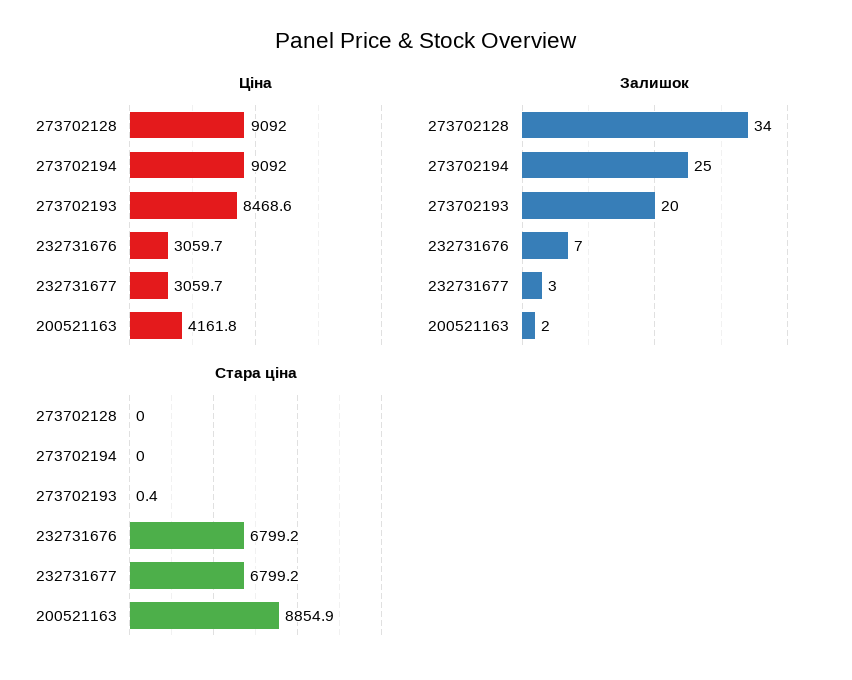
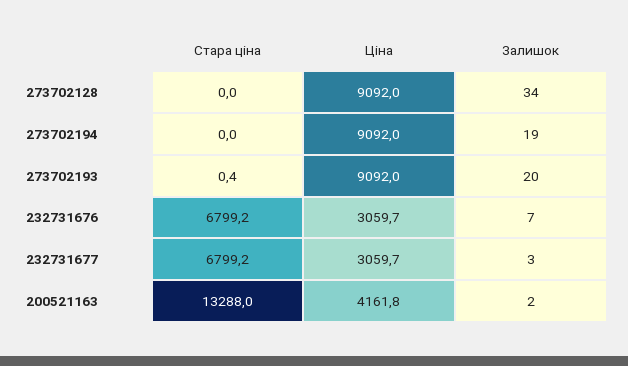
  {
    "Ціна": {
      "273702128": 9092,
      "273702194": 9092,
-     "273702193": 8468.6,
+     "273702193": 9092,
      "232731676": 3059.7,
      "232731677": 3059.7,
      "200521163": 4161.8
    },
    "Залишок": {
      "273702128": 34,
-     "273702194": 25,
+     "273702194": 19,
      "273702193": 20,
      "232731676": 7,
      "232731677": 3,
      "200521163": 2
    },
    "Стара ціна": {
      "273702128": 0,
      "273702194": 0,
      "273702193": 0.4,
      "232731676": 6799.2,
      "232731677": 6799.2,
-     "200521163": 8854.9
+     "200521163": 13288
    }
  }

